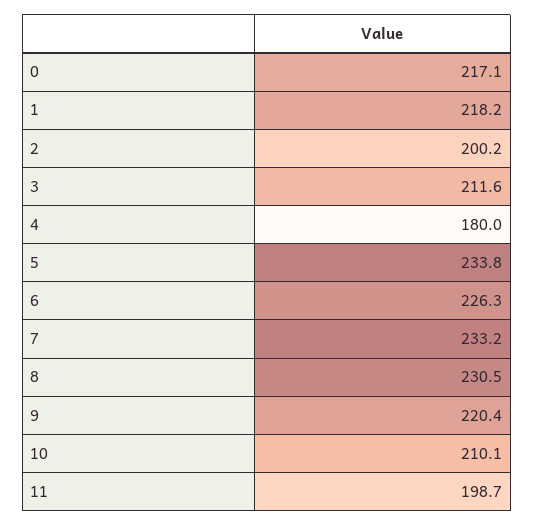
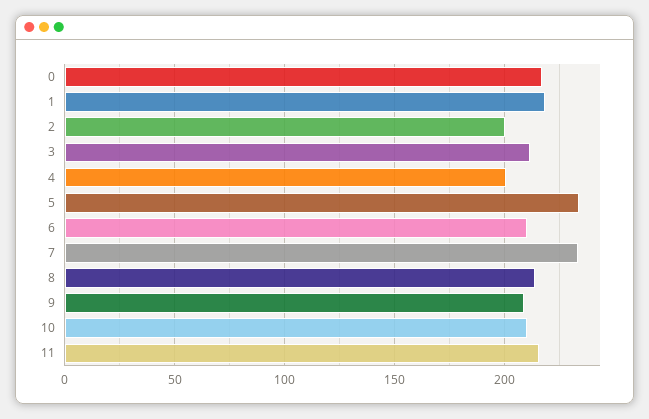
  {
    "0": 217.1,
    "1": 218.2,
    "2": 200.2,
    "3": 211.6,
-   "4": 180,
+   "4": 200,
    "5": 233.8,
-   "6": 226.3,
+   "6": 210,
    "7": 233.2,
-   "8": 230.5,
+   "8": 215,
-   "9": 220.4,
+   "9": 210,
    "10": 210.1,
-   "11": 198.7
+   "11": 215
  }

